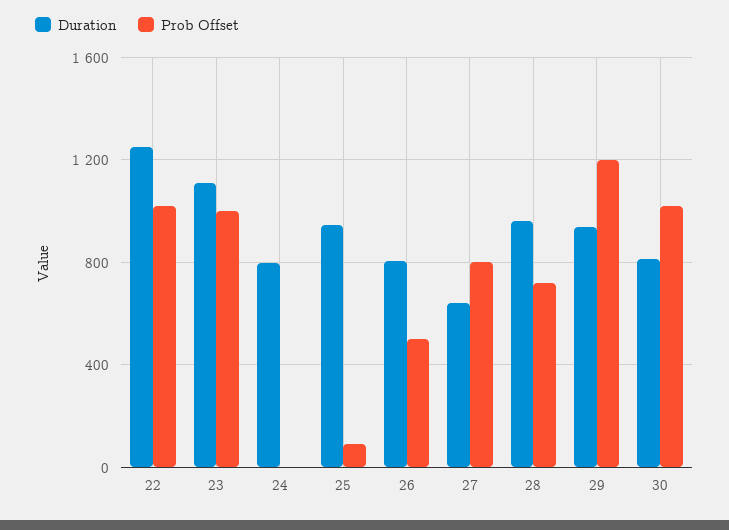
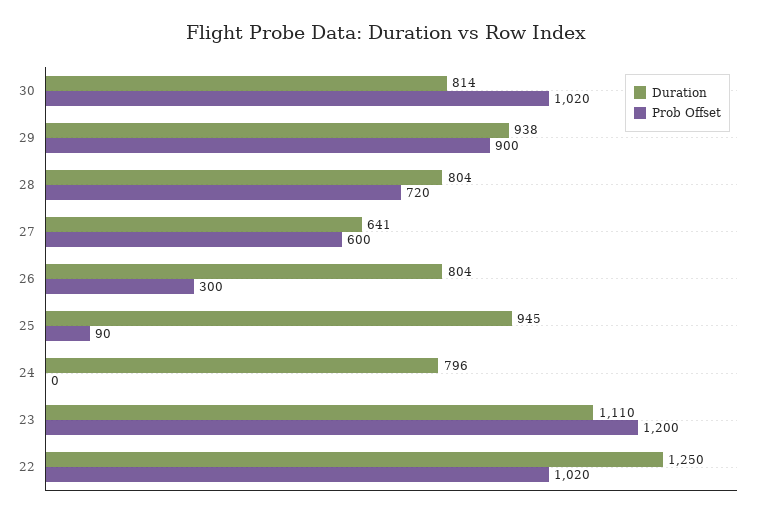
  {
    "Duration": {
      "22": 1250,
      "23": 1110,
      "24": 796,
      "25": 945,
      "26": 804,
      "27": 641,
-     "28": 950,
+     "28": 804,
      "29": 938,
      "30": 814
    },
    "Prob Offset": {
      "22": 1020,
-     "23": 1000,
+     "23": 1200,
      "24": 0,
      "25": 90,
-     "26": 500,
+     "26": 300,
-     "27": 800,
+     "27": 600,
      "28": 720,
-     "29": 1200,
+     "29": 900,
      "30": 1020
    }
  }

